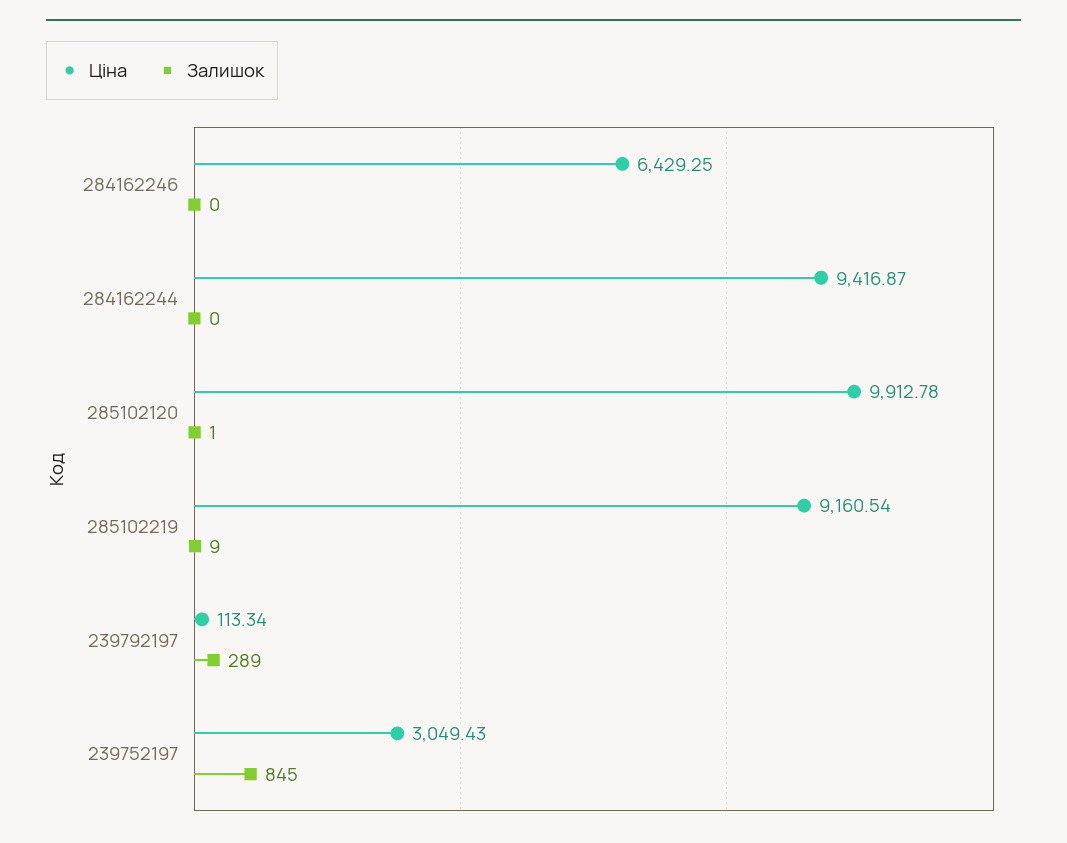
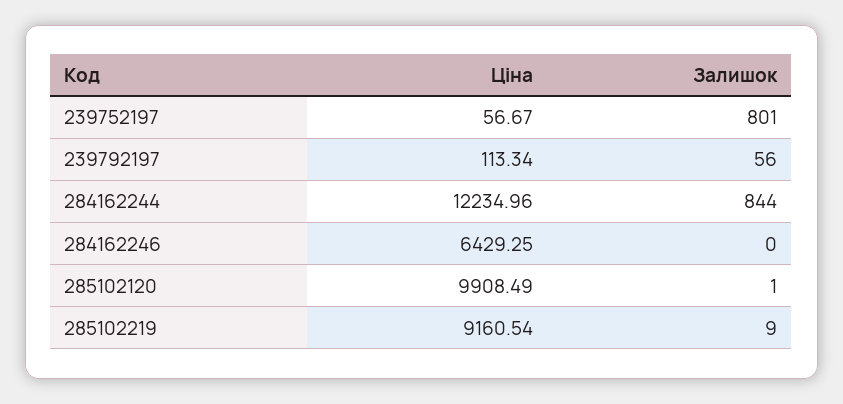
  {
    "Ціна": {
      "284162246": 6429.25,
-     "284162244": 9416.87,
+     "284162244": 12234.96,
-     "285102120": 9912.78,
+     "285102120": 9908.49,
      "285102219": 9160.54,
      "239792197": 113.34,
-     "239752197": 3049.43
+     "239752197": 56.67
    },
    "Залишок": {
      "284162246": 0,
-     "284162244": 0,
+     "284162244": 844,
      "285102120": 1,
      "285102219": 9,
-     "239792197": 289,
+     "239792197": 56,
-     "239752197": 845
+     "239752197": 801
    }
  }

